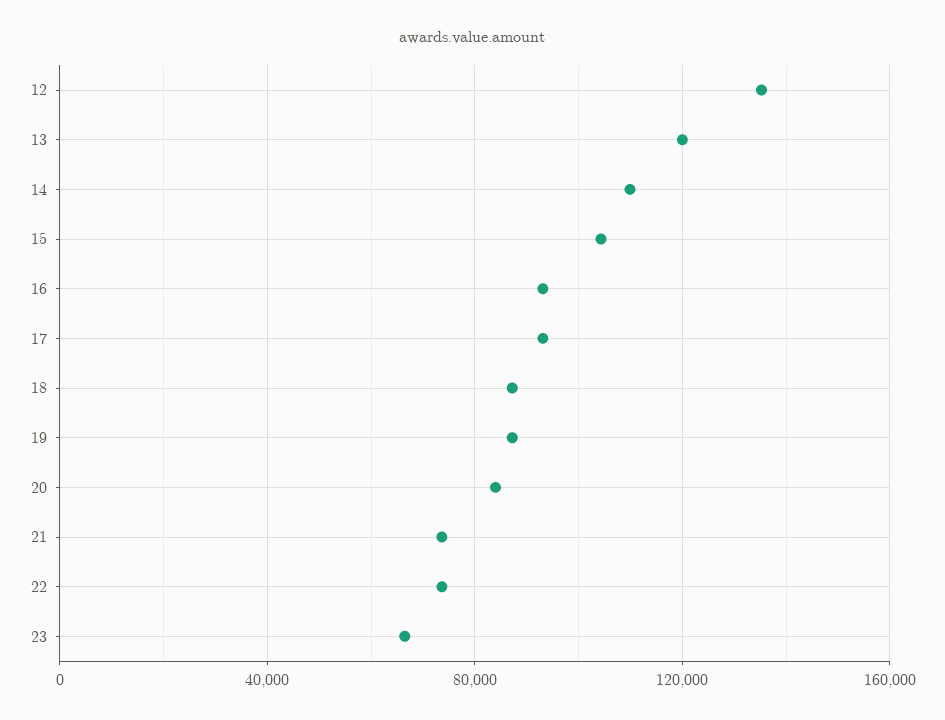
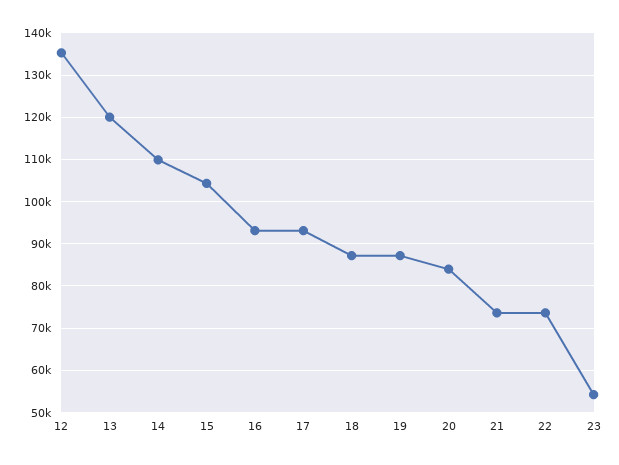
  {
    "12": 136000,
    "13": 120000,
    "14": 110000,
    "15": 104000,
    "16": 94000,
    "17": 94000,
    "18": 88000,
    "19": 88000,
    "20": 84000,
    "21": 74000,
    "22": 74000,
-   "23": 65000
+   "23": 54000
  }

